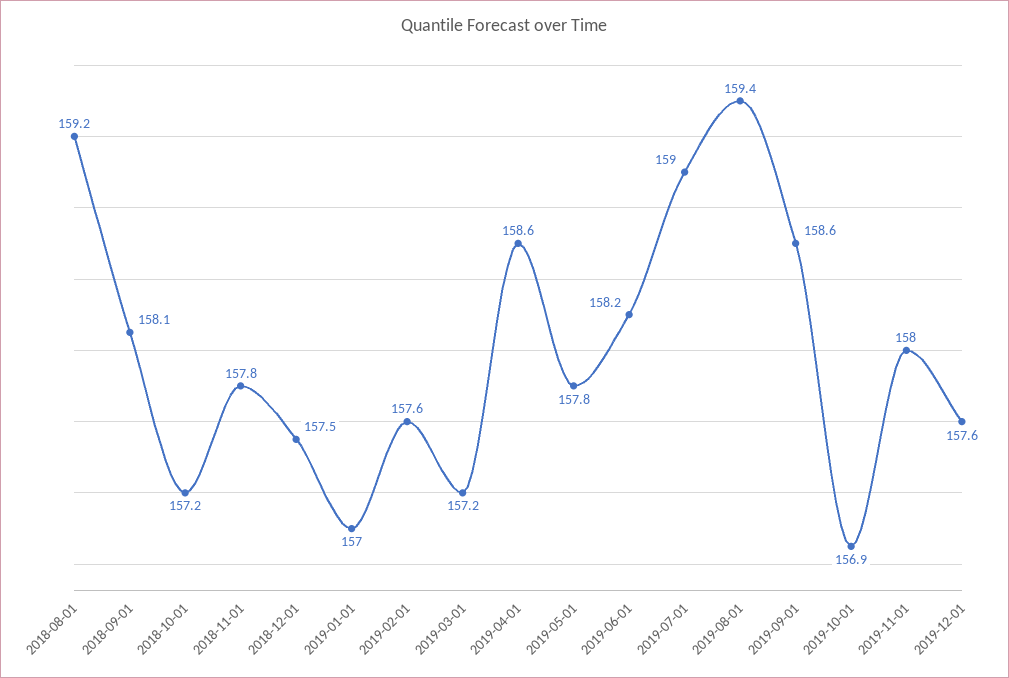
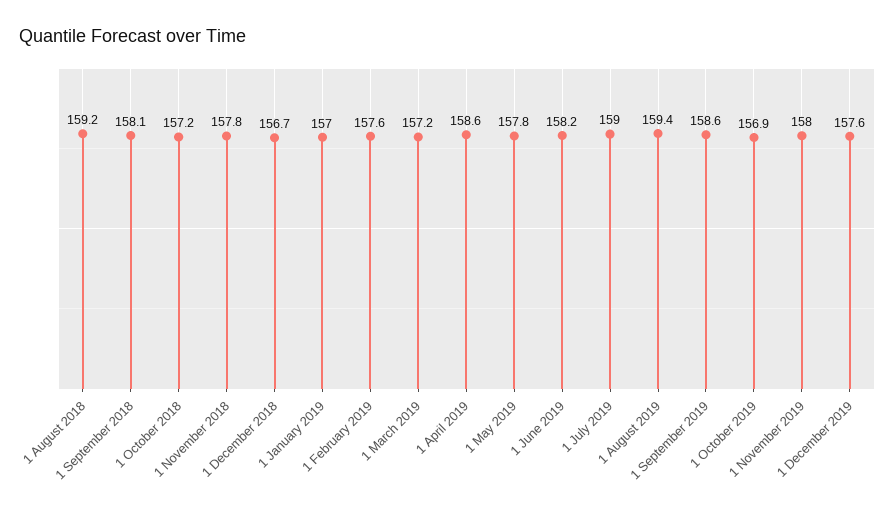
  {
    "2018-08-01": 159.2,
    "2018-09-01": 158.1,
    "2018-10-01": 157.2,
    "2018-11-01": 157.8,
-   "2018-12-01": 157.5,
+   "2018-12-01": 156.7,
    "2019-01-01": 157,
    "2019-02-01": 157.6,
    "2019-03-01": 157.2,
    "2019-04-01": 158.6,
    "2019-05-01": 157.8,
    "2019-06-01": 158.2,
    "2019-07-01": 159,
    "2019-08-01": 159.4,
    "2019-09-01": 158.6,
    "2019-10-01": 156.9,
    "2019-11-01": 158,
    "2019-12-01": 157.6
  }

